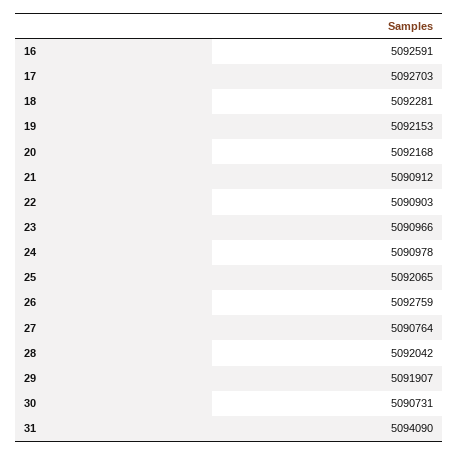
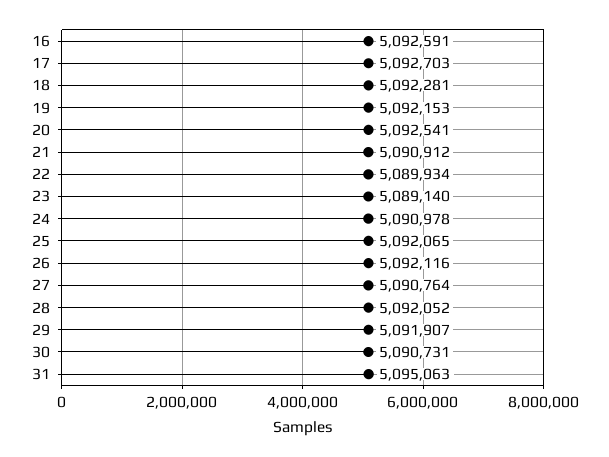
  {
    "16": 5092591,
    "17": 5092703,
    "18": 5092281,
    "19": 5092153,
-   "20": 5092168,
+   "20": 5092541,
    "21": 5090912,
-   "22": 5090903,
+   "22": 5089934,
-   "23": 5090966,
+   "23": 5089140,
    "24": 5090978,
    "25": 5092065,
-   "26": 5092759,
+   "26": 5092116,
    "27": 5090764,
-   "28": 5092042,
+   "28": 5092052,
    "29": 5091907,
    "30": 5090731,
-   "31": 5094090
+   "31": 5095063
  }

